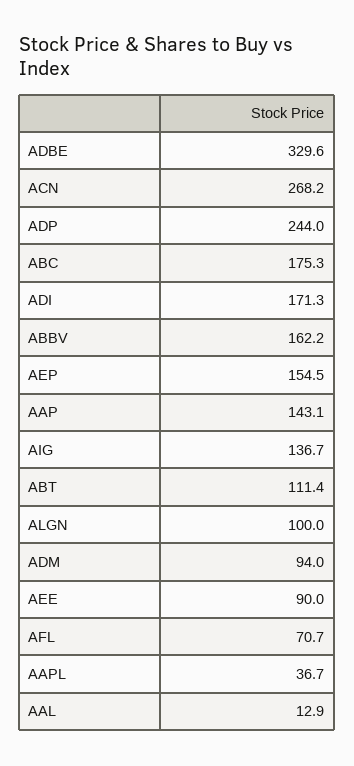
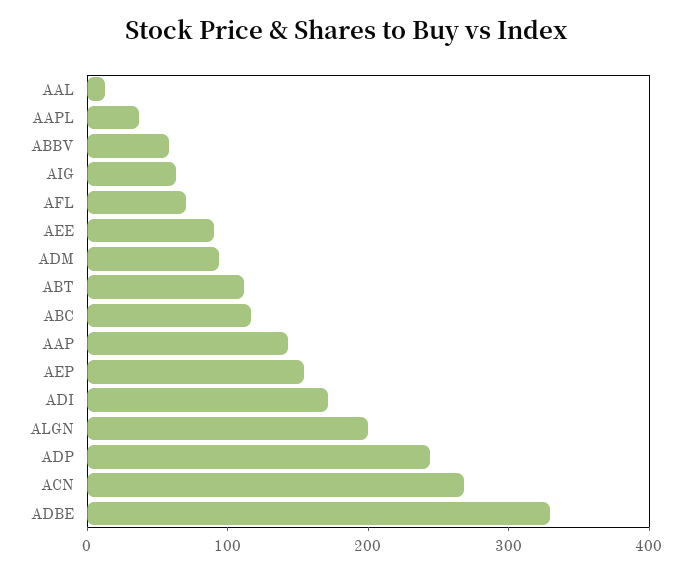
  {
    "ADBE": 329.6,
    "ACN": 268.2,
    "ADP": 244,
-   "ABC": 175.3,
+   "ABC": 120,
    "ADI": 171.3,
-   "ABBV": 162.2,
+   "ABBV": 60,
    "AEP": 154.5,
    "AAP": 143.1,
-   "AIG": 136.7,
+   "AIG": 60,
    "ABT": 111.4,
-   "ALGN": 100,
+   "ALGN": 200,
    "ADM": 94,
    "AEE": 90,
    "AFL": 70.7,
    "AAPL": 36.7,
    "AAL": 12.9
  }

